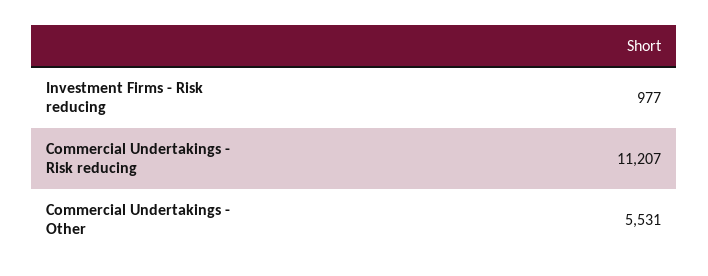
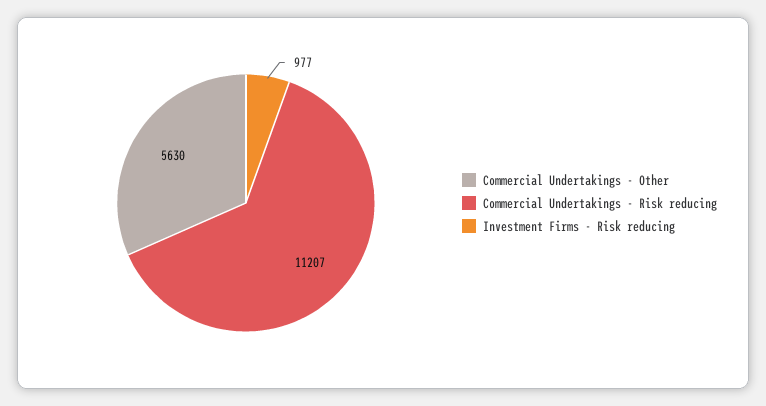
  {
    "Investment Firms - Risk reducing": 977,
    "Commercial Undertakings - Risk reducing": 11207,
-   "Commercial Undertakings - Other": 5531
+   "Commercial Undertakings - Other": 5630
  }

